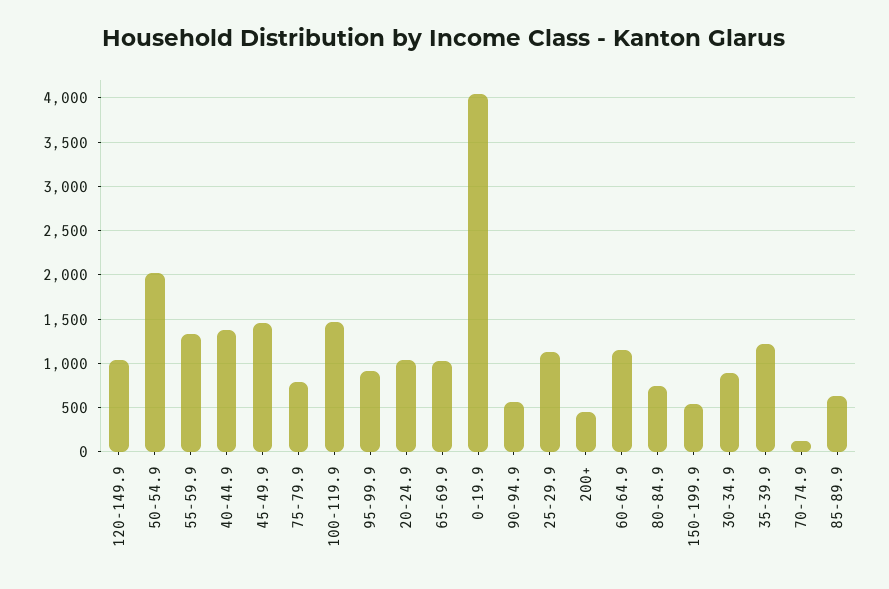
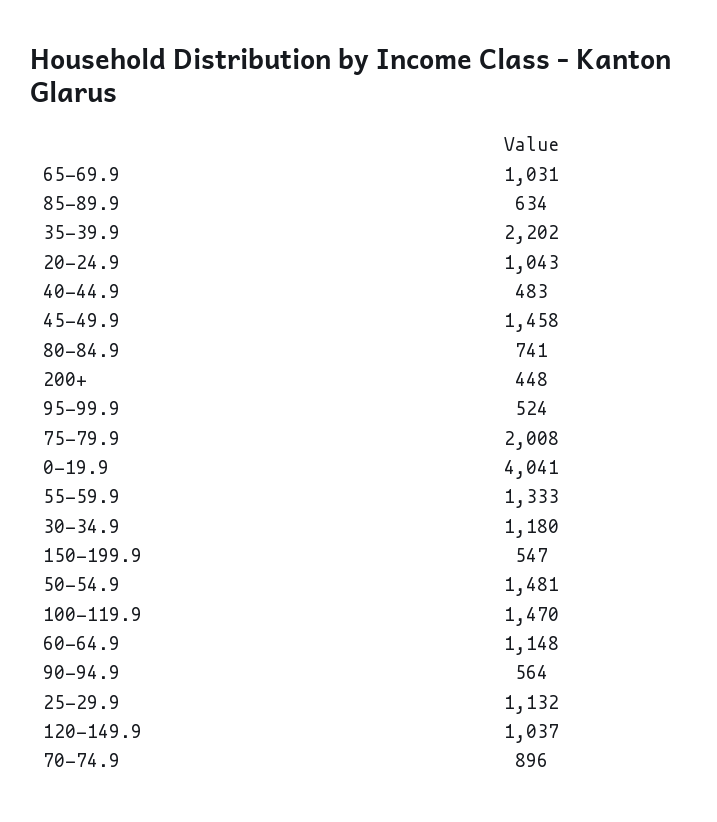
  {
    "120-149.9": 1037,
-   "50-54.9": 2000,
+   "50-54.9": 1481,
    "55-59.9": 1333,
-   "40-44.9": 1400,
+   "40-44.9": 483,
    "45-49.9": 1458,
-   "75-79.9": 800,
+   "75-79.9": 2008,
    "100-119.9": 1470,
-   "95-99.9": 900,
+   "95-99.9": 524,
    "20-24.9": 1043,
    "65-69.9": 1031,
    "0-19.9": 4041,
    "90-94.9": 564,
    "25-29.9": 1132,
    "200+": 448,
    "60-64.9": 1148,
    "80-84.9": 741,
    "150-199.9": 547,
-   "30-34.9": 900,
+   "30-34.9": 1180,
-   "35-39.9": 1200,
+   "35-39.9": 2202,
-   "70-74.9": 100,
+   "70-74.9": 896,
    "85-89.9": 634
  }

